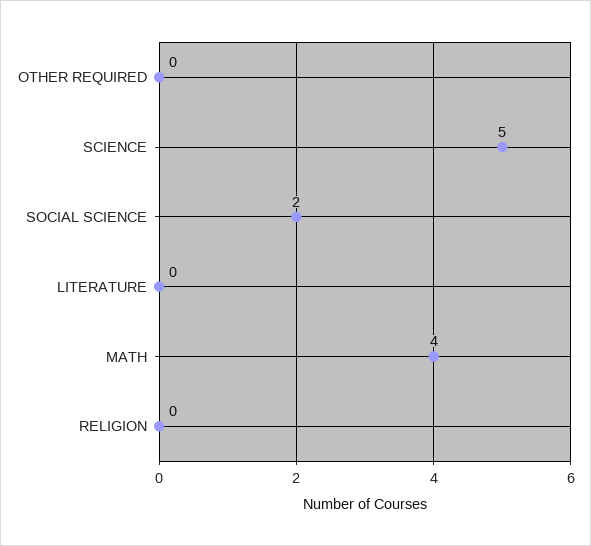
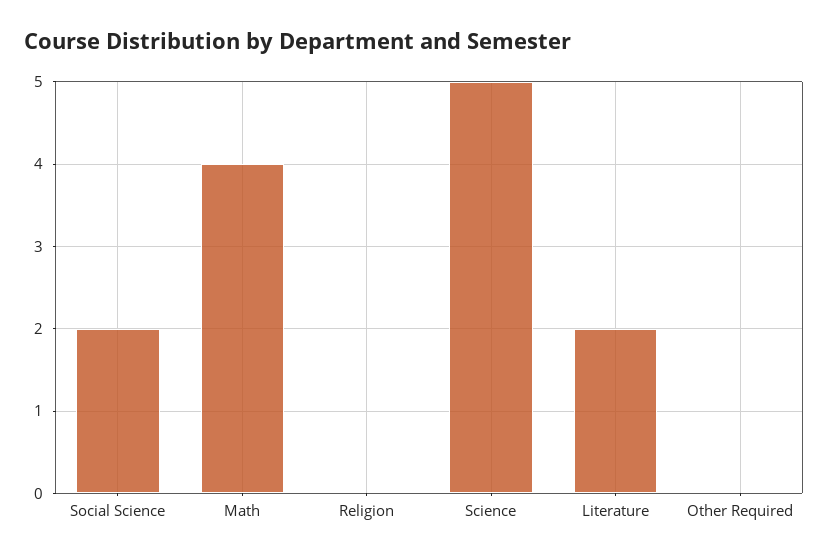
  {
    "OTHER REQUIRED": 0,
    "SCIENCE": 5,
    "SOCIAL SCIENCE": 2,
-   "LITERATURE": 0,
+   "LITERATURE": 2,
    "MATH": 4,
    "RELIGION": 0
  }

